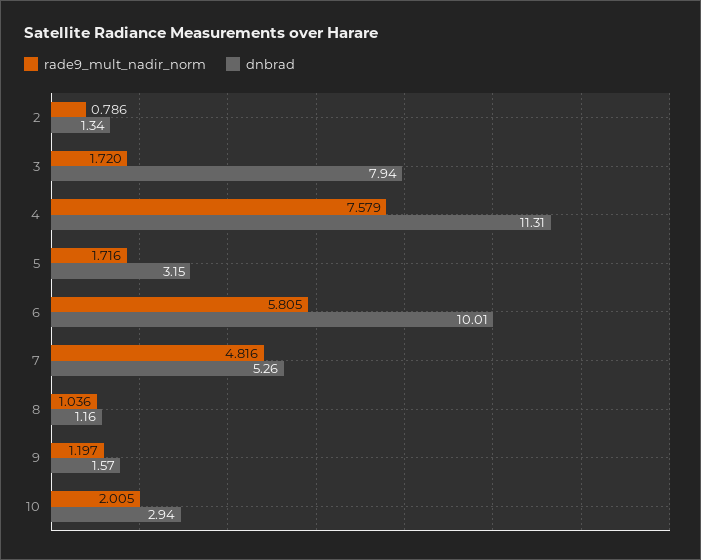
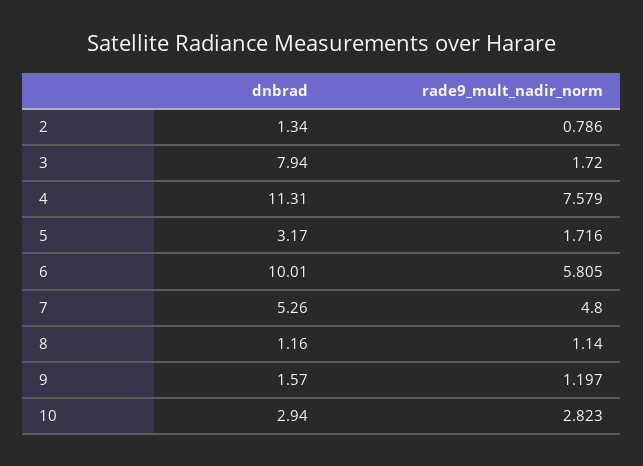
  {
    "rade9_mult_nadir_norm": {
      "2": 0.786,
      "3": 1.72,
      "4": 7.579,
      "5": 1.716,
      "6": 5.805,
-     "7": 4.816,
+     "7": 4.8,
-     "8": 1.036,
+     "8": 1.14,
      "9": 1.197,
-     "10": 2.005
+     "10": 2.823
    },
    "dnbrad": {
      "2": 1.34,
      "3": 7.94,
      "4": 11.31,
-     "5": 3.15,
+     "5": 3.17,
      "6": 10.01,
      "7": 5.26,
      "8": 1.16,
      "9": 1.57,
      "10": 2.94
    }
  }

